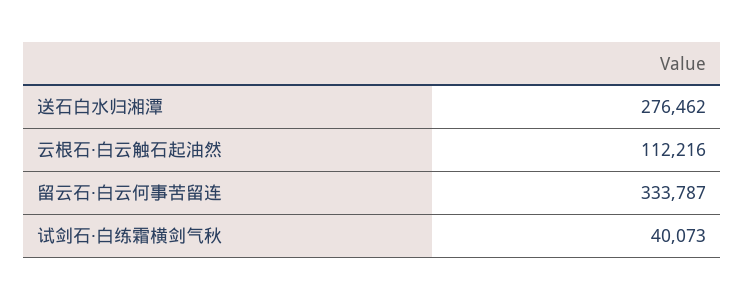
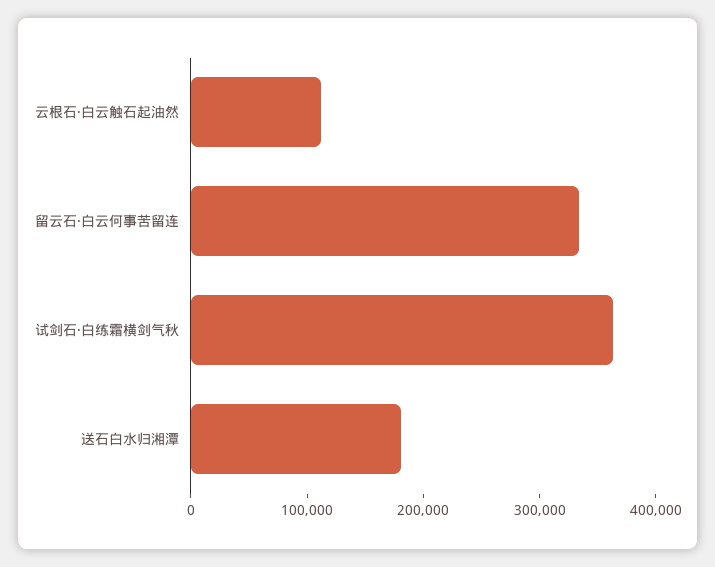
  {
-   "送石白水归湘潭": 276462,
+   "送石白水归湘潭": 180000,
    "云根石·白云触石起油然": 112216,
    "留云石·白云何事苦留连": 333787,
-   "试剑石·白练霜横剑气秋": 40073
+   "试剑石·白练霜横剑气秋": 360000
  }

